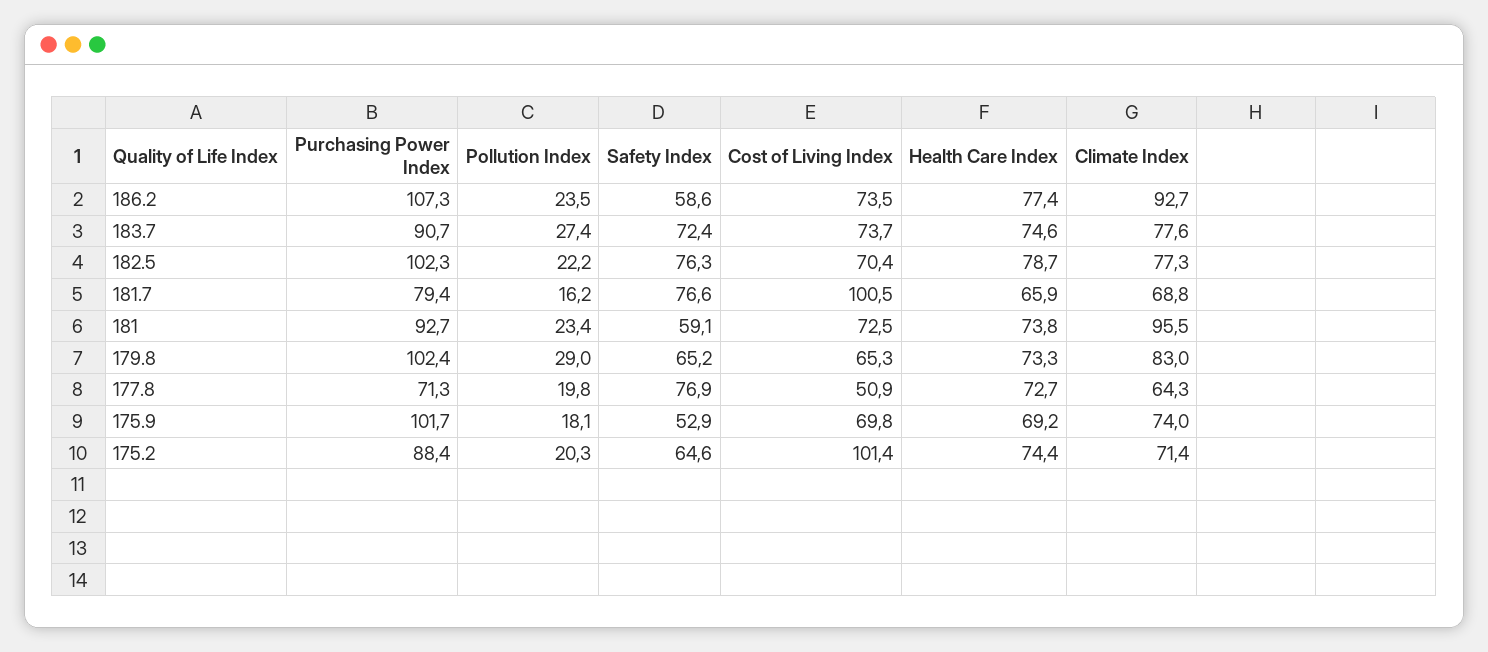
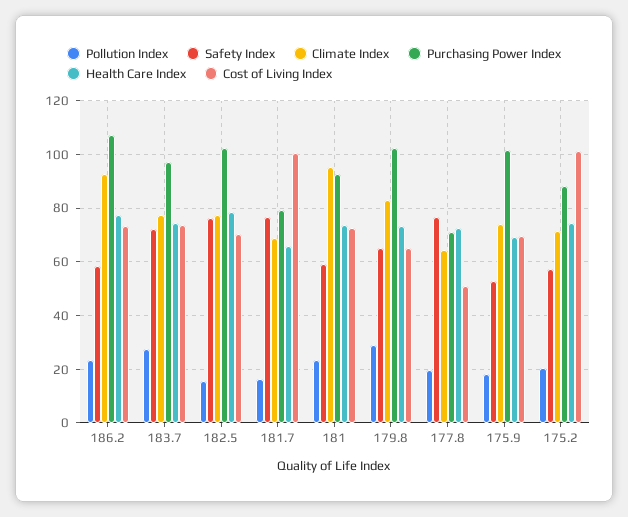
  {
    "Purchasing Power Index": {
      "186.2": 107.3,
-     "183.7": 90.7,
+     "183.7": 97.5,
      "182.5": 102.3,
      "181.7": 79.4,
      "181": 92.7,
      "179.8": 102.4,
      "177.8": 71.3,
      "175.9": 101.7,
      "175.2": 88.4
    },
    "Pollution Index": {
      "186.2": 23.5,
      "183.7": 27.4,
-     "182.5": 22.2,
+     "182.5": 15,
      "181.7": 16.2,
      "181": 23.4,
      "179.8": 29,
      "177.8": 19.8,
      "175.9": 18.1,
      "175.2": 20.3
    },
    "Safety Index": {
      "186.2": 58.6,
      "183.7": 72.4,
      "182.5": 76.3,
      "181.7": 76.6,
      "181": 59.1,
      "179.8": 65.2,
      "177.8": 76.9,
      "175.9": 52.9,
-     "175.2": 64.6
+     "175.2": 57.5
    },
    "Cost of Living Index": {
      "186.2": 73.5,
      "183.7": 73.7,
      "182.5": 70.4,
      "181.7": 100.5,
      "181": 72.5,
      "179.8": 65.3,
      "177.8": 50.9,
      "175.9": 69.8,
      "175.2": 101.4
    },
    "Health Care Index": {
      "186.2": 77.4,
      "183.7": 74.6,
      "182.5": 78.7,
      "181.7": 65.9,
      "181": 73.8,
      "179.8": 73.3,
      "177.8": 72.7,
      "175.9": 69.2,
      "175.2": 74.4
    },
    "Climate Index": {
      "186.2": 92.7,
      "183.7": 77.6,
      "182.5": 77.3,
      "181.7": 68.8,
      "181": 95.5,
      "179.8": 83,
      "177.8": 64.3,
      "175.9": 74,
      "175.2": 71.4
    }
  }

